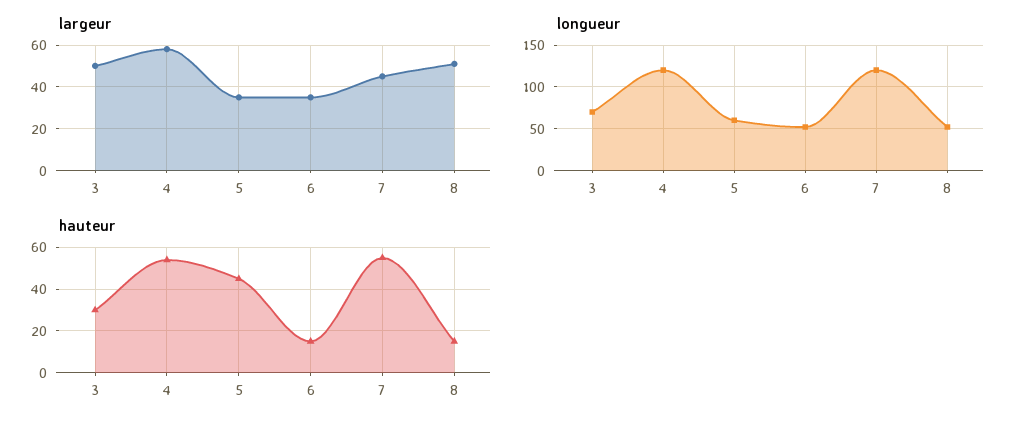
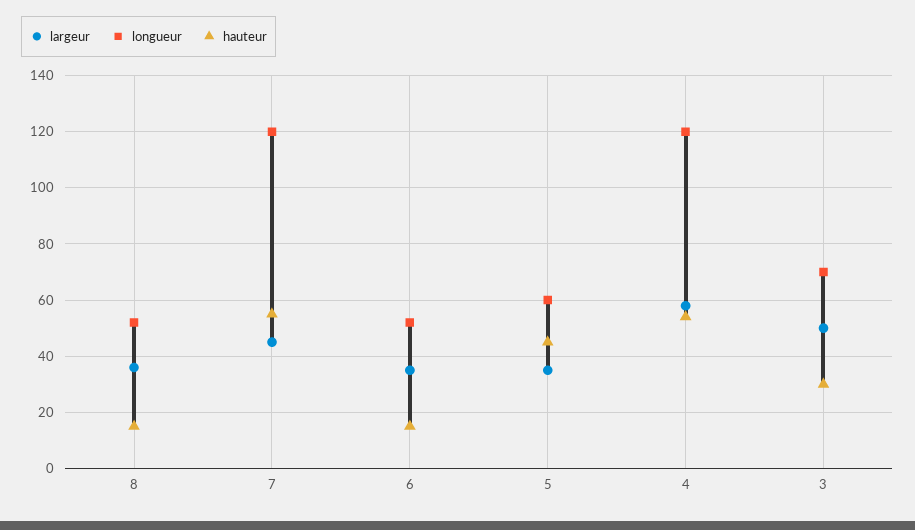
  {
    "largeur": {
      "3": 50,
      "4": 60,
      "5": 35,
      "6": 35,
      "7": 45,
-     "8": 50
+     "8": 35
    },
    "longueur": {
      "3": 70,
      "4": 120,
      "5": 60,
      "6": 50,
      "7": 120,
      "8": 50
    },
    "hauteur": {
      "3": 30,
      "4": 55,
      "5": 45,
      "6": 15,
      "7": 55,
      "8": 15
    }
  }

